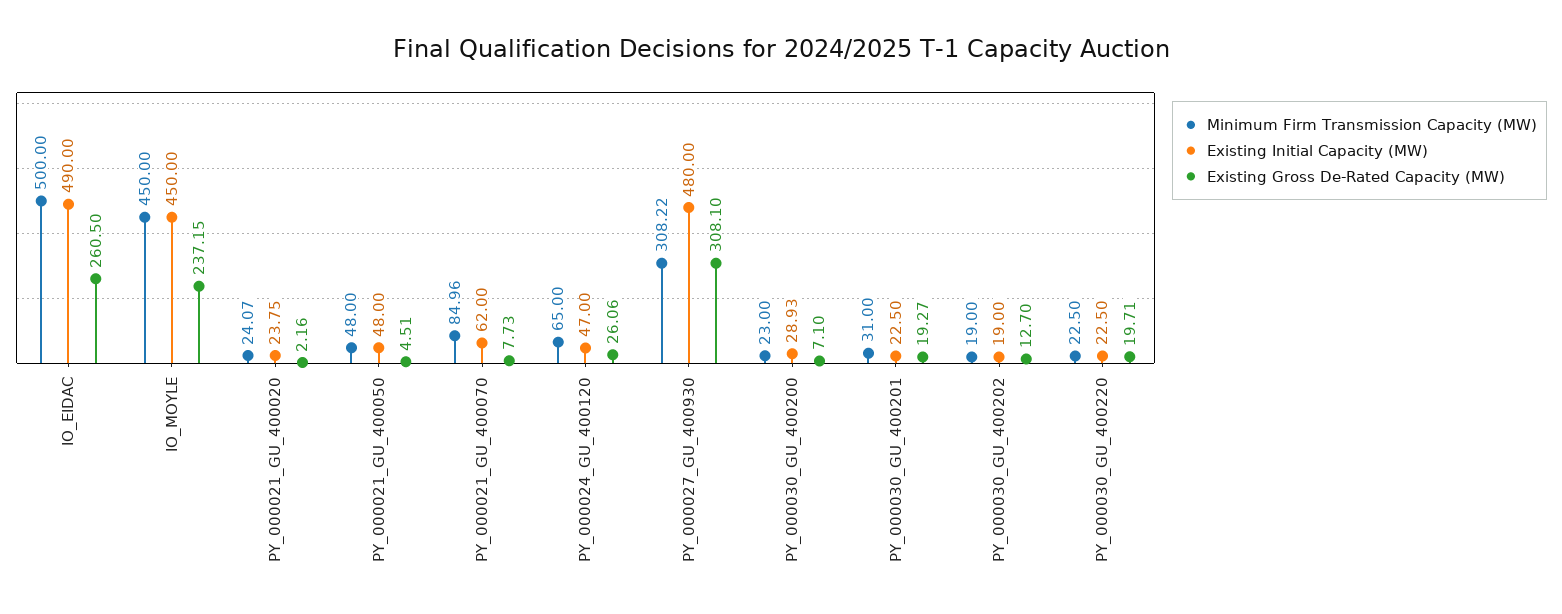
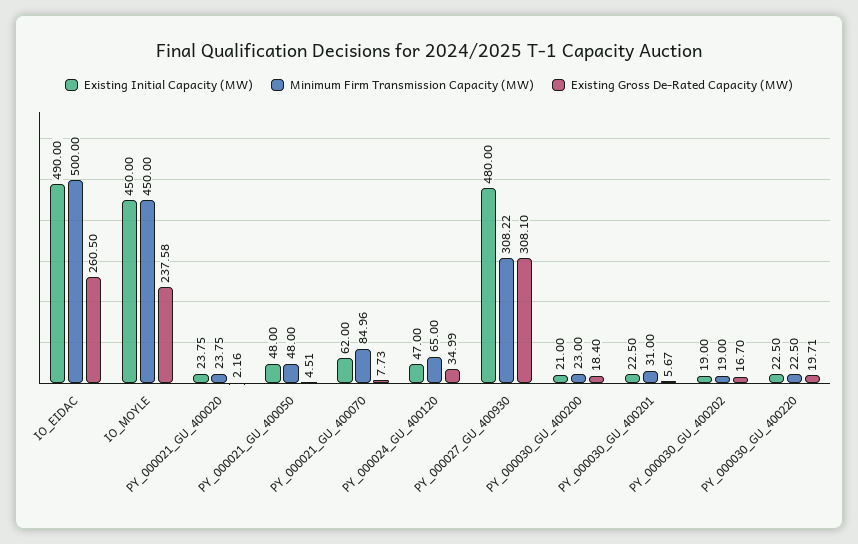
  {
    "Minimum Firm Transmission Capacity (MW)": {
      "IO_EIDAC": 500,
      "IO_MOYLE": 450,
-     "PY_000021_GU_400020": 24.07,
+     "PY_000021_GU_400020": 23.75,
      "PY_000021_GU_400050": 48,
      "PY_000021_GU_400070": 84.96,
      "PY_000024_GU_400120": 65,
      "PY_000027_GU_400930": 308.22,
      "PY_000030_GU_400200": 23,
      "PY_000030_GU_400201": 31,
      "PY_000030_GU_400202": 19,
      "PY_000030_GU_400220": 22.5
    },
    "Existing Initial Capacity (MW)": {
      "IO_EIDAC": 490,
      "IO_MOYLE": 450,
      "PY_000021_GU_400020": 23.75,
      "PY_000021_GU_400050": 48,
      "PY_000021_GU_400070": 62,
      "PY_000024_GU_400120": 47,
      "PY_000027_GU_400930": 480,
-     "PY_000030_GU_400200": 28.93,
+     "PY_000030_GU_400200": 21,
      "PY_000030_GU_400201": 22.5,
      "PY_000030_GU_400202": 19,
      "PY_000030_GU_400220": 22.5
    },
    "Existing Gross De-Rated Capacity (MW)": {
      "IO_EIDAC": 260.5,
-     "IO_MOYLE": 237.15,
+     "IO_MOYLE": 237.58,
      "PY_000021_GU_400020": 2.16,
      "PY_000021_GU_400050": 4.51,
      "PY_000021_GU_400070": 7.73,
-     "PY_000024_GU_400120": 26.06,
+     "PY_000024_GU_400120": 34.99,
      "PY_000027_GU_400930": 308.1,
-     "PY_000030_GU_400200": 7.1,
+     "PY_000030_GU_400200": 18.4,
-     "PY_000030_GU_400201": 19.27,
+     "PY_000030_GU_400201": 5.67,
-     "PY_000030_GU_400202": 12.7,
+     "PY_000030_GU_400202": 16.7,
      "PY_000030_GU_400220": 19.71
    }
  }

